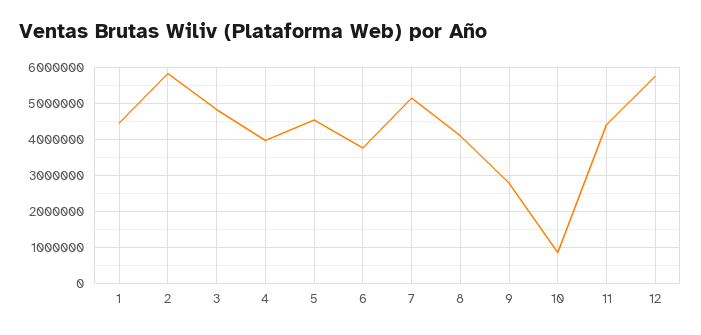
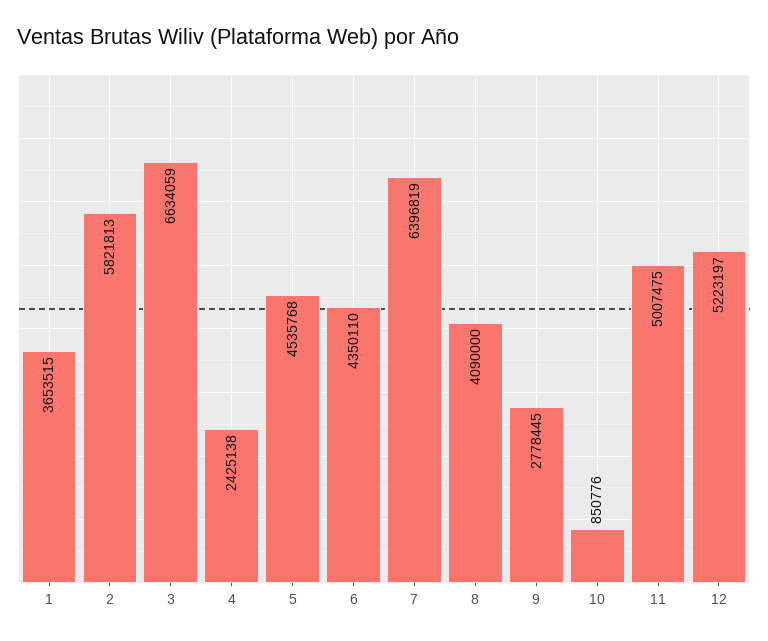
  {
-   "1": 4400000,
+   "1": 3653515,
    "2": 5821813,
-   "3": 4800000,
+   "3": 6634059,
-   "4": 4000000,
+   "4": 2425138,
    "5": 4535768,
-   "6": 3800000,
+   "6": 4350110,
-   "7": 5200000,
+   "7": 6396819,
    "8": 4090000,
    "9": 2778445,
    "10": 850776,
-   "11": 4400000,
+   "11": 5007475,
-   "12": 5800000
+   "12": 5223197
  }

